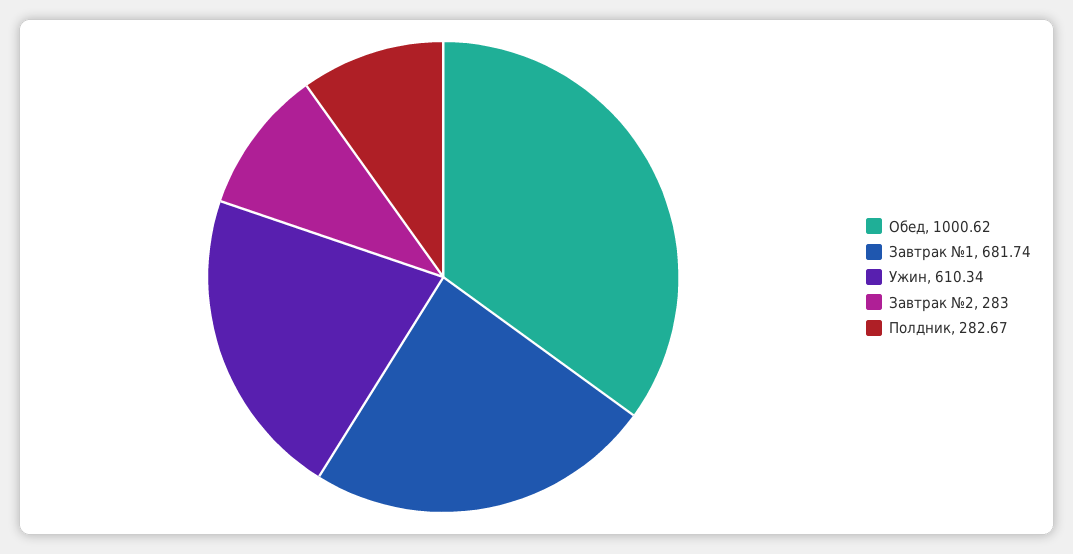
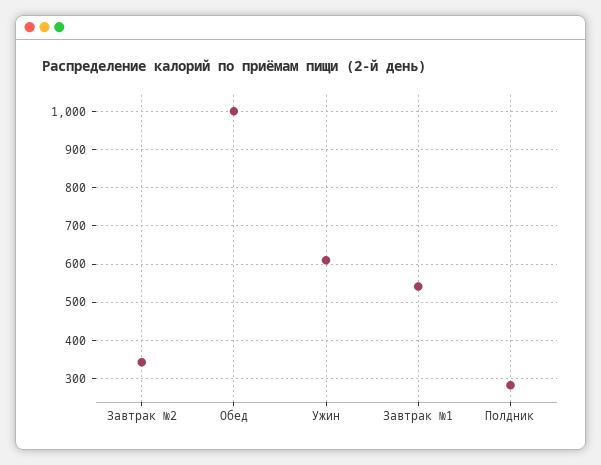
  {
    "Обед": 1000.62,
-   "Завтрак №1": 681.74,
+   "Завтрак №1": 540,
    "Ужин": 610.34,
-   "Завтрак №2": 283,
+   "Завтрак №2": 340,
    "Полдник": 282.67
  }

